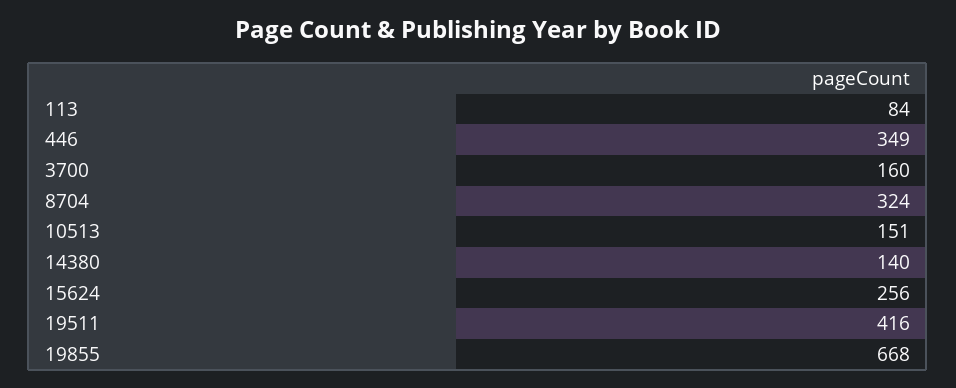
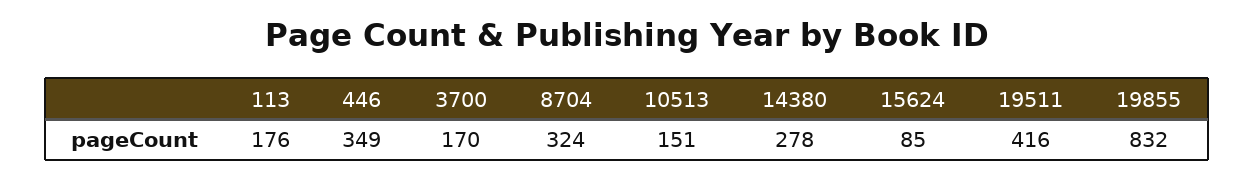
  {
-   "113": 84,
+   "113": 176,
    "446": 349,
-   "3700": 160,
+   "3700": 170,
    "8704": 324,
    "10513": 151,
-   "14380": 140,
+   "14380": 278,
-   "15624": 256,
+   "15624": 85,
    "19511": 416,
-   "19855": 668
+   "19855": 832
  }

